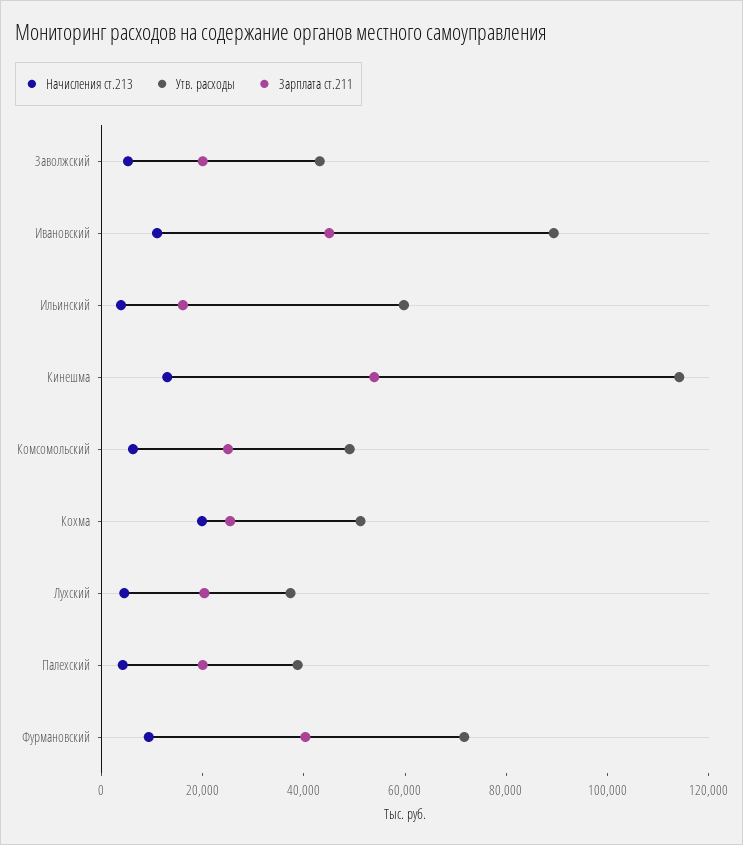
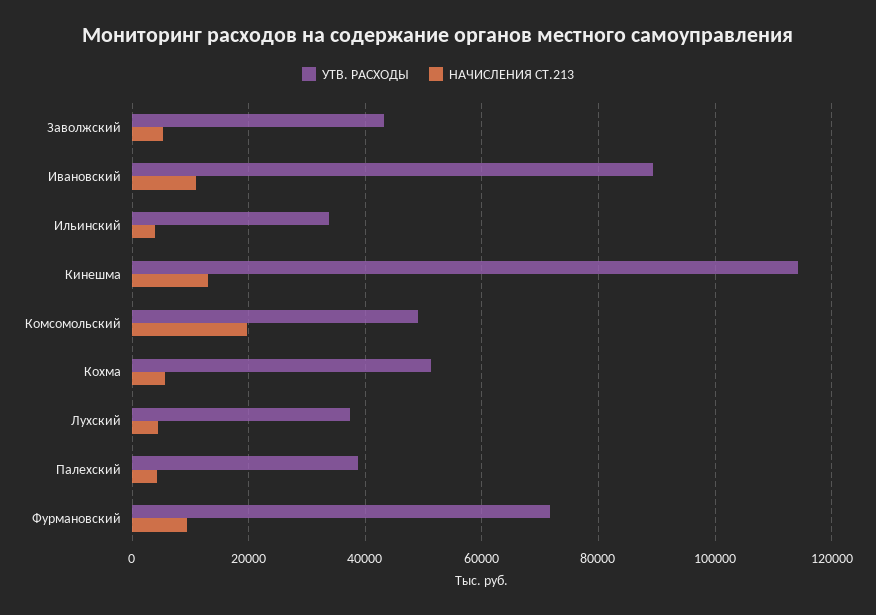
  {
    "Начисления ст.213": {
      "Заволжский": 6000,
      "Ивановский": 10000,
      "Ильинский": 4000,
      "Кинешма": 12000,
-     "Комсомольский": 5000,
+     "Комсомольский": 20000,
-     "Кохма": 20000,
+     "Кохма": 6000,
      "Лухский": 4000,
      "Палехский": 4000,
      "Фурмановский": 10000
    },
    "Утв. расходы": {
      "Заволжский": 44000,
      "Ивановский": 90000,
-     "Ильинский": 60000,
+     "Ильинский": 34000,
      "Кинешма": 114000,
      "Комсомольский": 50000,
      "Кохма": 52000,
      "Лухский": 38000,
      "Палехский": 38000,
      "Фурмановский": 72000
-   },
+   }
-   "Зарплата ст.211": {
-     "Заволжский": 20000,
-     "Ивановский": 45000,
-     "Ильинский": 15000,
-     "Кинешма": 55000,
-     "Комсомольский": 25000,
-     "Кохма": 25000,
-     "Лухский": 20000,
-     "Палехский": 20000,
-     "Фурмановский": 40000
-   }
  }

